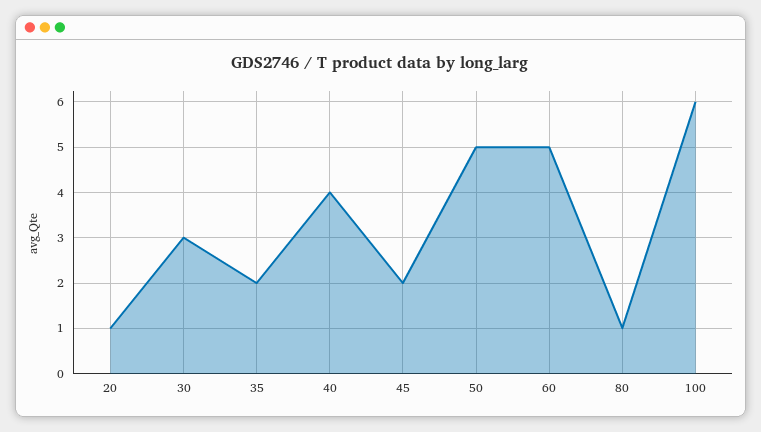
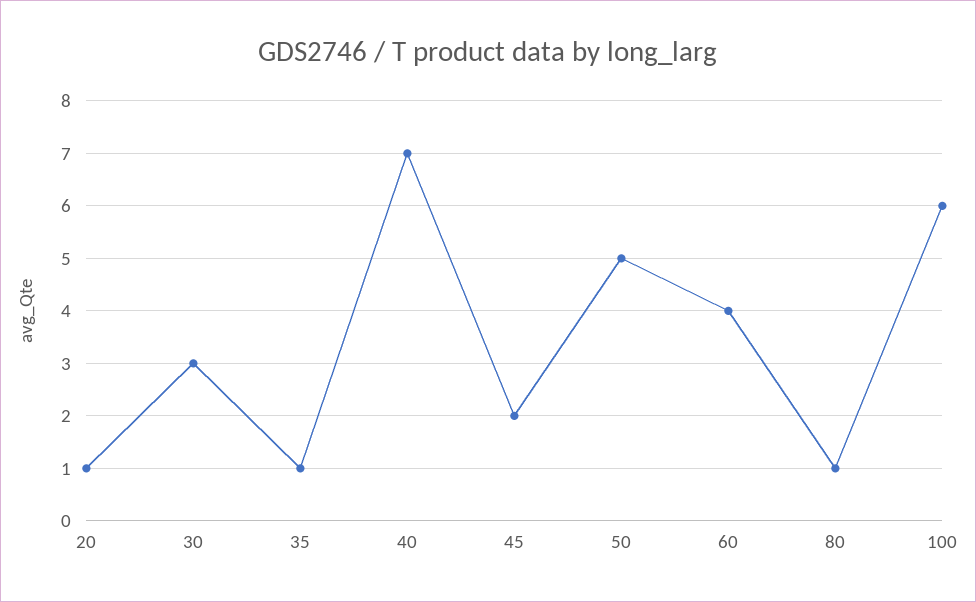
  {
    "20": 1,
    "30": 3,
-   "35": 2,
+   "35": 1,
-   "40": 4,
+   "40": 7,
    "45": 2,
    "50": 5,
-   "60": 5,
+   "60": 4,
    "80": 1,
    "100": 6
  }

